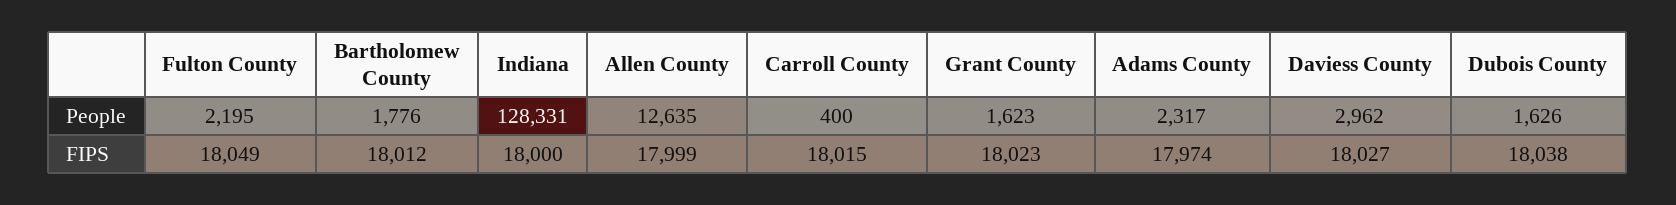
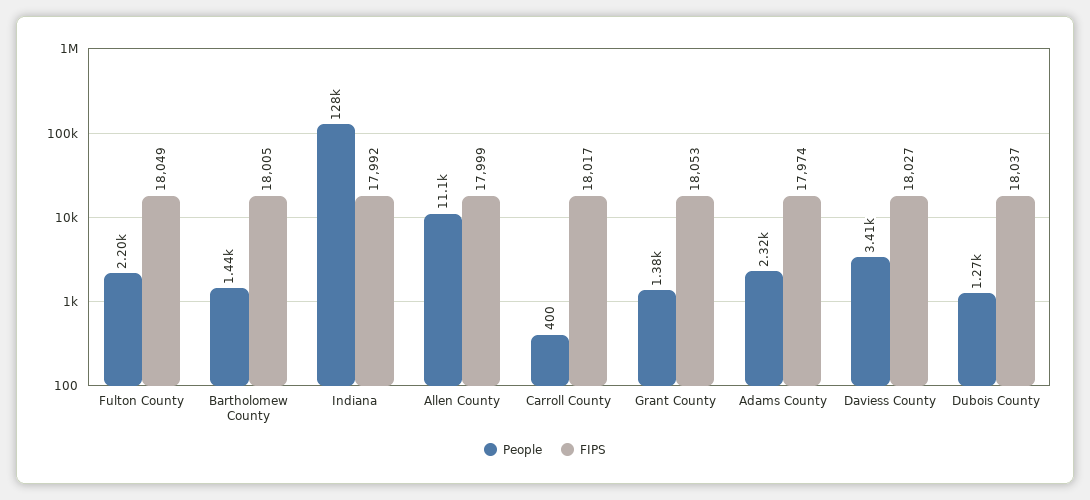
  {
    "People": {
      "Fulton County": 2195,
-     "Bartholomew County": 1776,
+     "Bartholomew County": 1440,
      "Indiana": 128331,
-     "Allen County": 12635,
+     "Allen County": 11100,
      "Carroll County": 400,
-     "Grant County": 1623,
+     "Grant County": 1380,
      "Adams County": 2317,
-     "Daviess County": 2962,
+     "Daviess County": 3410,
-     "Dubois County": 1626
+     "Dubois County": 1270
    },
    "FIPS": {
      "Fulton County": 18049,
-     "Bartholomew County": 18012,
+     "Bartholomew County": 18005,
-     "Indiana": 18000,
+     "Indiana": 17992,
      "Allen County": 17999,
-     "Carroll County": 18015,
+     "Carroll County": 18017,
-     "Grant County": 18023,
+     "Grant County": 18053,
      "Adams County": 17974,
      "Daviess County": 18027,
-     "Dubois County": 18038
+     "Dubois County": 18037
    }
  }

